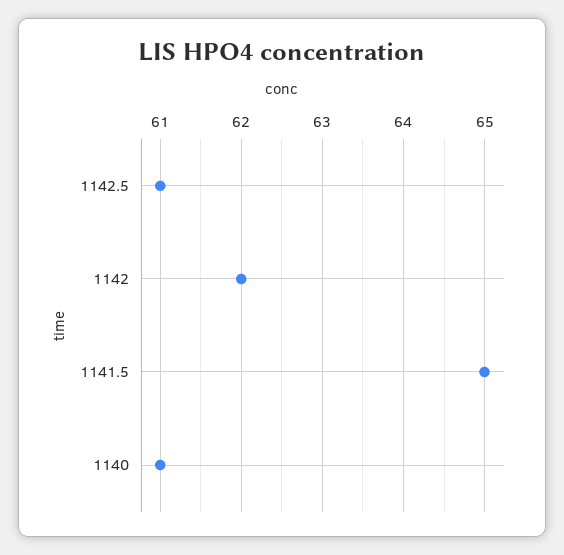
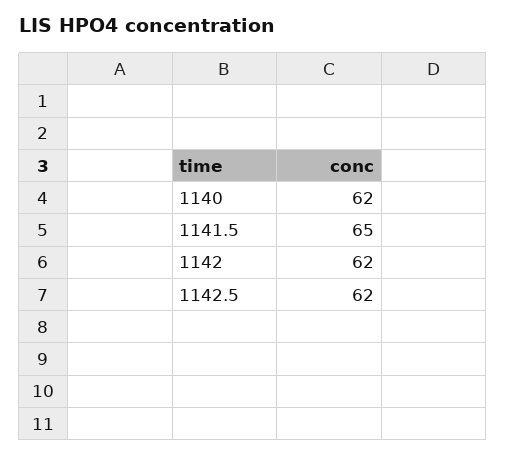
  {
-   "1142.5": 61,
+   "1142.5": 62,
    "1142": 62,
    "1141.5": 65,
-   "1140": 61
+   "1140": 62
  }

